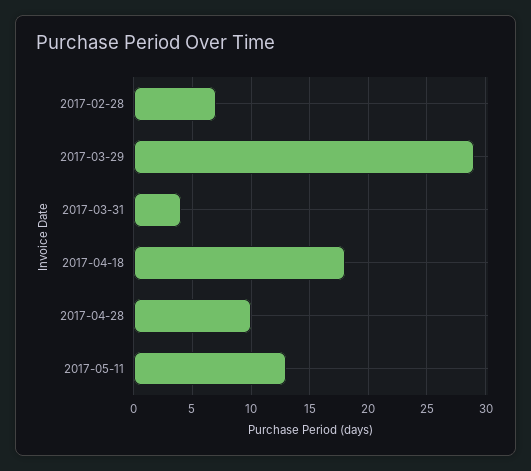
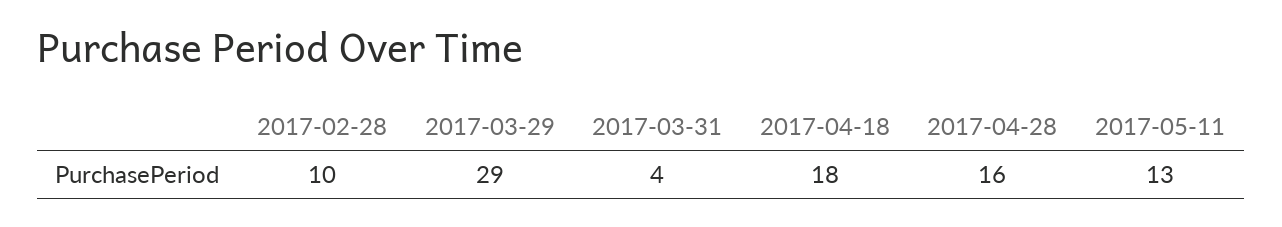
  {
-   "2017-02-28": 7,
+   "2017-02-28": 10,
    "2017-03-29": 29,
    "2017-03-31": 4,
    "2017-04-18": 18,
-   "2017-04-28": 10,
+   "2017-04-28": 16,
    "2017-05-11": 13
  }

